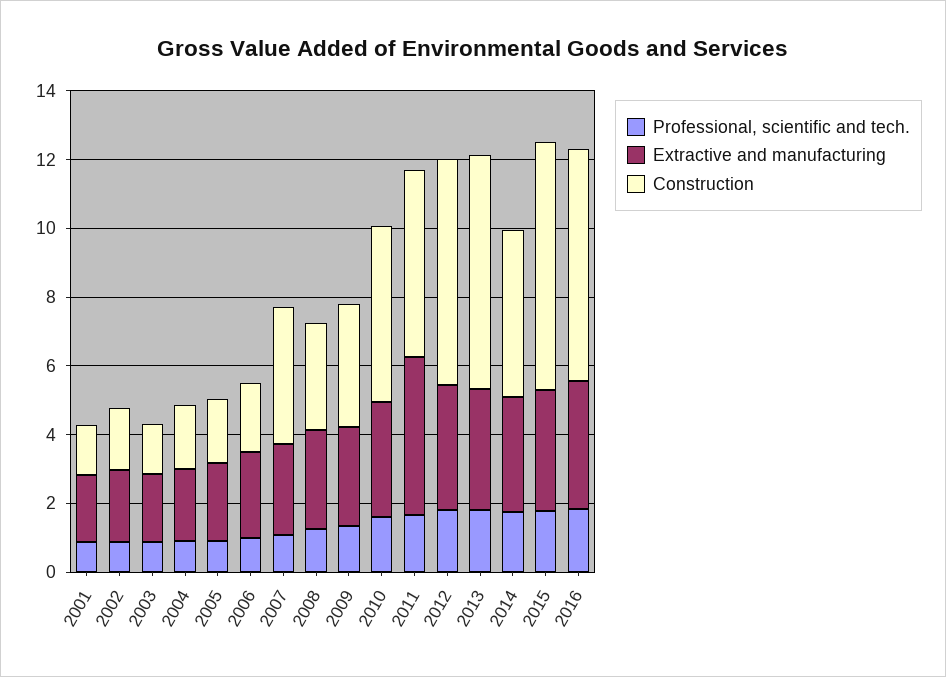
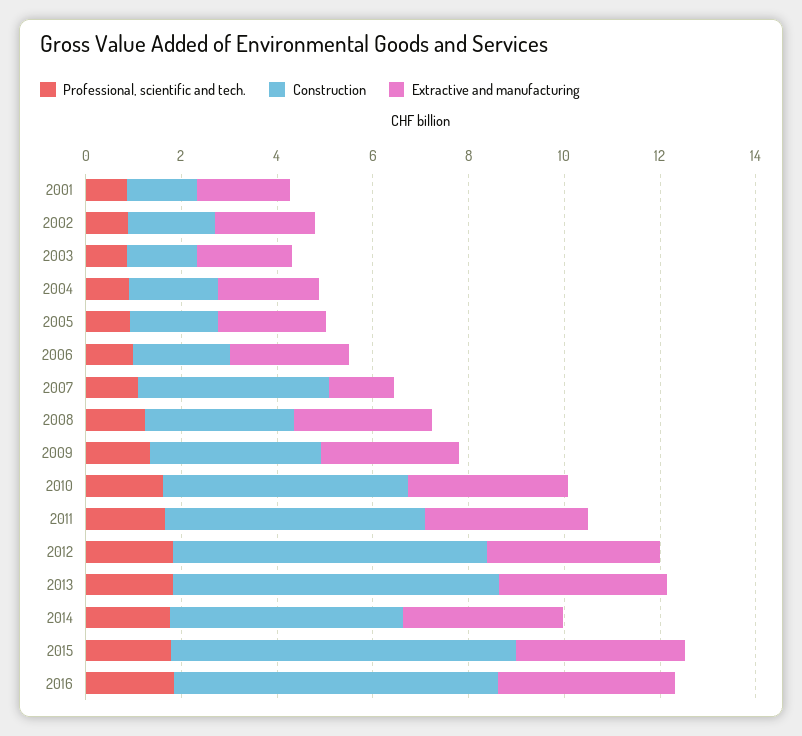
  {
    "Professional, scientific and tech.": {
      "2001": 1,
      "2002": 1,
      "2003": 1,
      "2004": 1,
      "2005": 1,
      "2006": 1,
      "2007": 1,
      "2008": 1,
      "2009": 1.5,
      "2010": 1.5,
      "2011": 1.5,
      "2012": 2,
      "2013": 2,
      "2014": 2,
      "2015": 2,
      "2016": 2
    },
    "Extractive and manufacturing": {
      "2001": 2,
      "2002": 2,
      "2003": 2,
      "2004": 2,
      "2005": 2.5,
      "2006": 2.5,
-     "2007": 2.5,
+     "2007": 1.5,
      "2008": 3,
      "2009": 3,
      "2010": 3.5,
-     "2011": 4.5,
+     "2011": 3.5,
      "2012": 3.5,
      "2013": 3.5,
      "2014": 3.5,
      "2015": 3.5,
      "2016": 3.5
    },
    "Construction": {
      "2001": 1.5,
      "2002": 2,
      "2003": 1.5,
      "2004": 2,
      "2005": 2,
      "2006": 2,
      "2007": 4,
      "2008": 3,
      "2009": 3.5,
      "2010": 5,
      "2011": 5.5,
      "2012": 6.5,
      "2013": 7,
      "2014": 5,
      "2015": 7,
      "2016": 7
    }
  }

